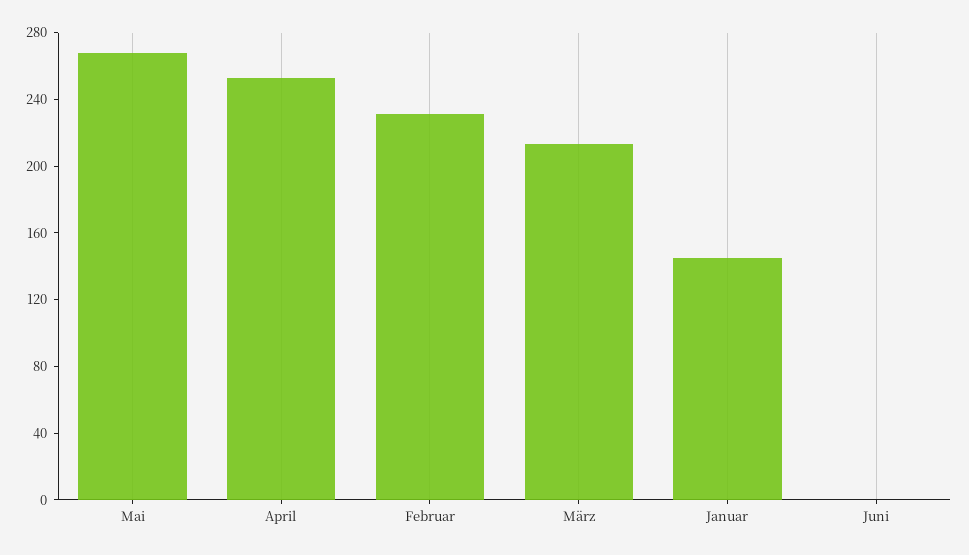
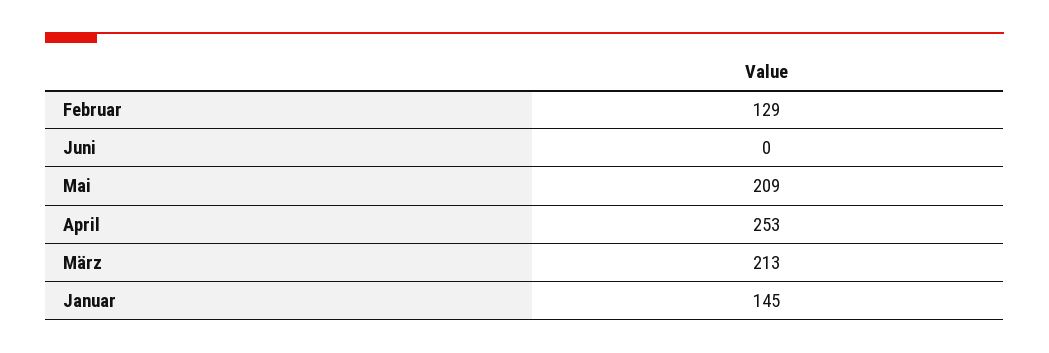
  {
-   "Mai": 270,
+   "Mai": 209,
    "April": 253,
-   "Februar": 230,
+   "Februar": 129,
    "März": 213,
    "Januar": 145,
    "Juni": 0
  }

